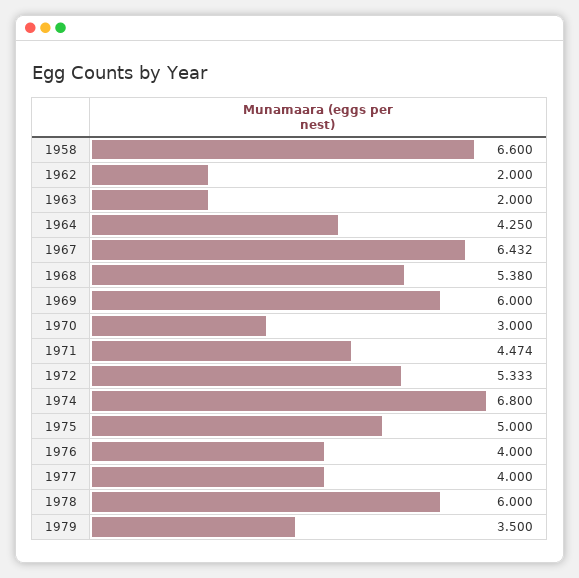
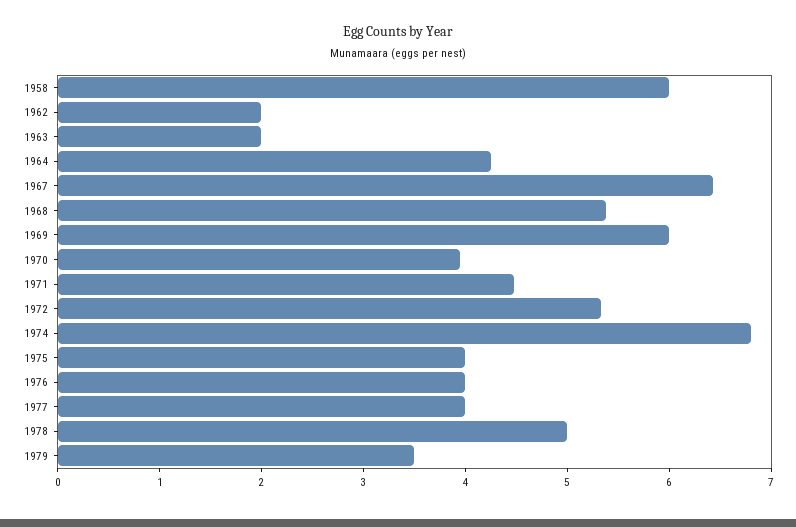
  {
-   "1958": 6.6,
+   "1958": 6,
    "1962": 2,
    "1963": 2,
    "1964": 4.25,
    "1967": 6.432,
    "1968": 5.38,
    "1969": 6,
-   "1970": 3,
+   "1970": 4,
    "1971": 4.474,
    "1972": 5.333,
    "1974": 6.8,
-   "1975": 5,
+   "1975": 4,
    "1976": 4,
    "1977": 4,
-   "1978": 6,
+   "1978": 5,
    "1979": 3.5
  }

